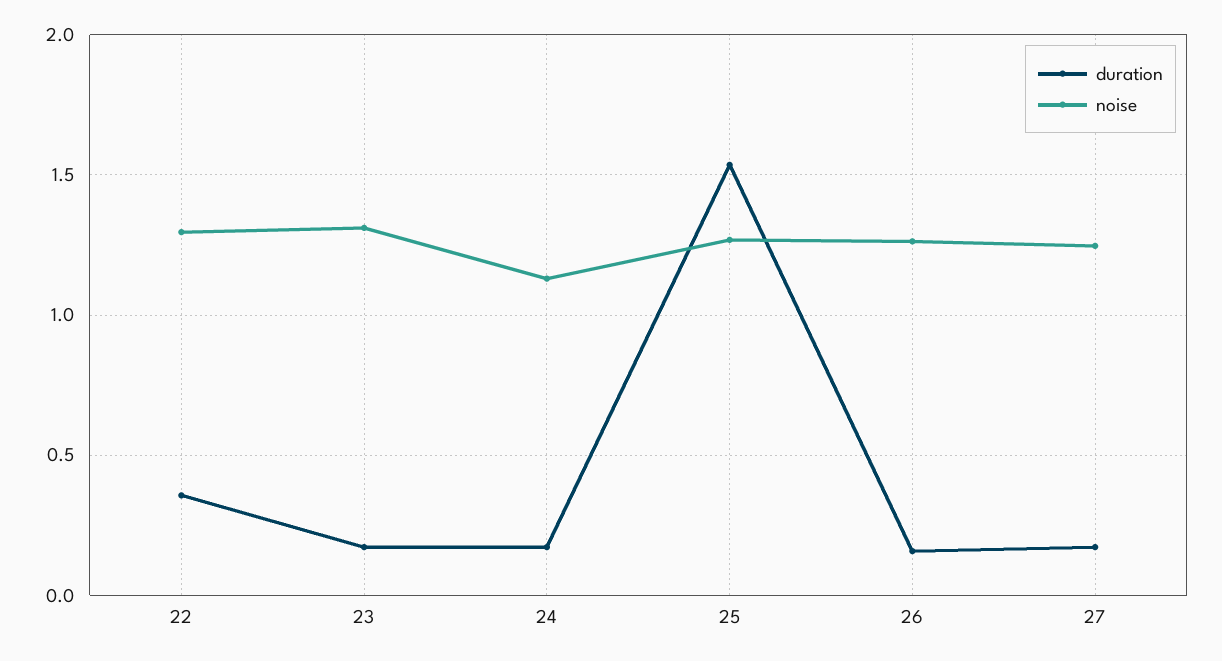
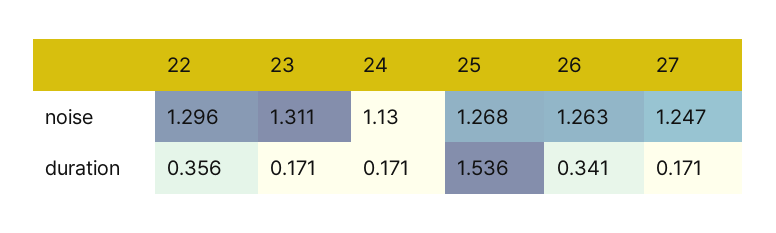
  {
    "duration": {
      "22": 0.356,
      "23": 0.171,
      "24": 0.171,
      "25": 1.536,
-     "26": 0.15,
+     "26": 0.341,
      "27": 0.171
    },
    "noise": {
      "22": 1.296,
      "23": 1.311,
      "24": 1.13,
      "25": 1.268,
      "26": 1.263,
      "27": 1.247
    }
  }

